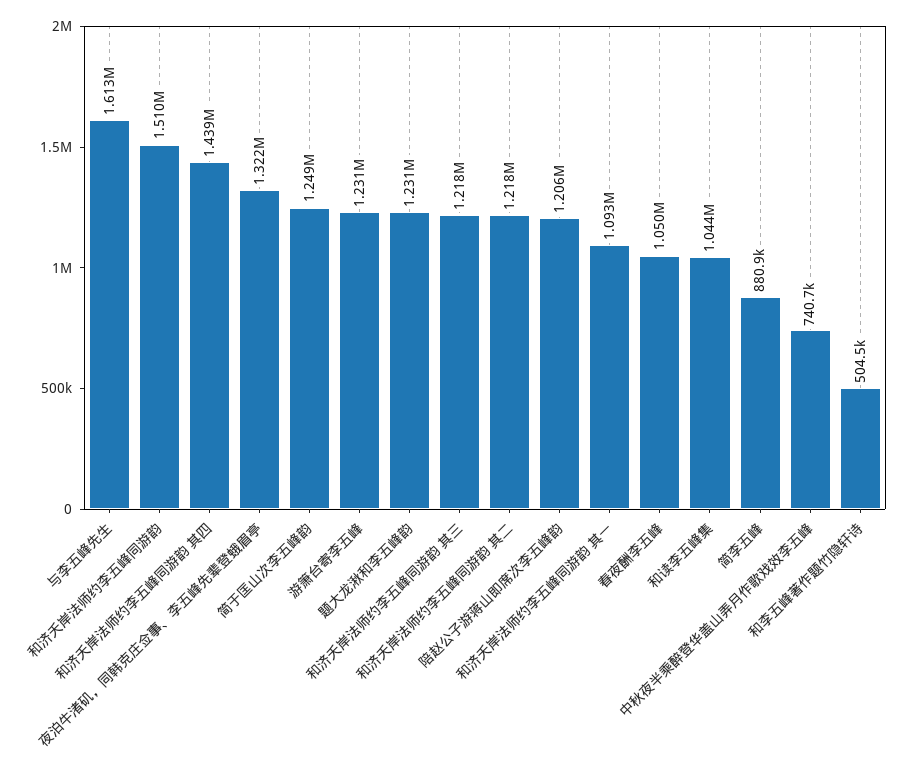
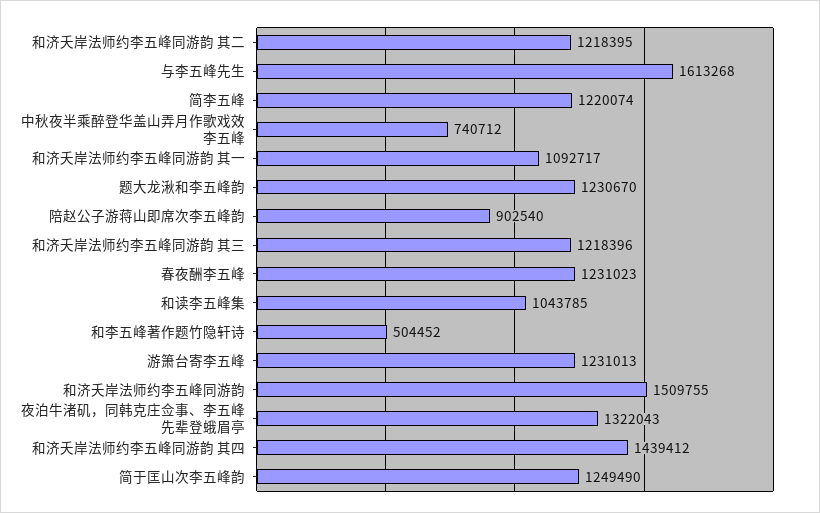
  {
    "与李五峰先生": 1613268,
    "和济夭岸法师约李五峰同游韵": 1509755,
    "和济夭岸法师约李五峰同游韵 其四": 1439412,
    "夜泊牛渚矶，同韩克庄佥事、李五峰先辈登蛾眉亭": 1322043,
    "简于匡山次李五峰韵": 1249490,
    "游箫台寄李五峰": 1231013,
    "题大龙湫和李五峰韵": 1230670,
    "和济夭岸法师约李五峰同游韵 其三": 1218396,
    "和济夭岸法师约李五峰同游韵 其二": 1218395,
-   "陪赵公子游蒋山即席次李五峰韵": 1206000,
+   "陪赵公子游蒋山即席次李五峰韵": 902540,
    "和济夭岸法师约李五峰同游韵 其一": 1092717,
-   "春夜酬李五峰": 1050000,
+   "春夜酬李五峰": 1231023,
    "和读李五峰集": 1043785,
-   "简李五峰": 880900,
+   "简李五峰": 1220074,
    "中秋夜半乘醉登华盖山弄月作歌戏效李五峰": 740712,
    "和李五峰著作题竹隐轩诗": 504452
  }

